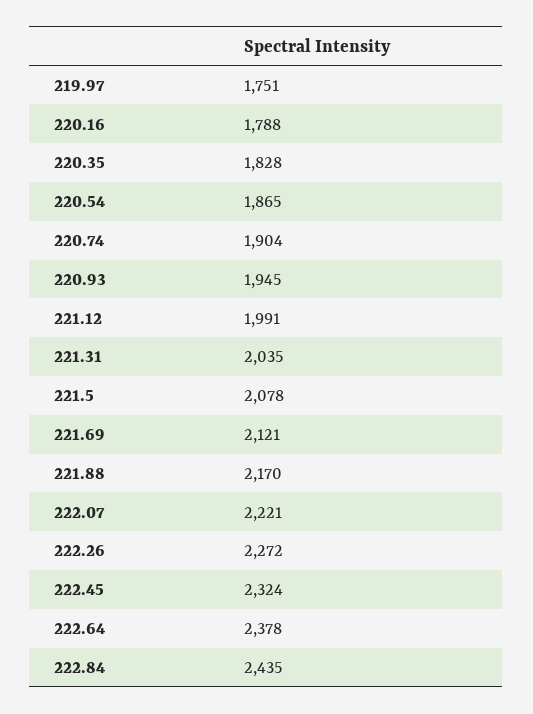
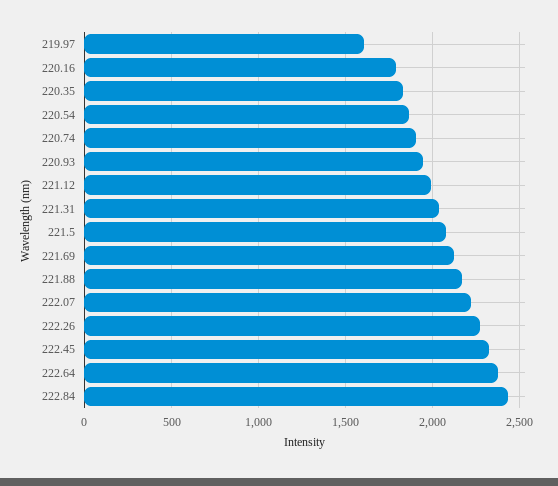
  {
-   "219.97": 1751,
+   "219.97": 1600,
    "220.16": 1788,
    "220.35": 1828,
    "220.54": 1865,
    "220.74": 1904,
    "220.93": 1945,
    "221.12": 1991,
    "221.31": 2035,
    "221.5": 2078,
    "221.69": 2121,
    "221.88": 2170,
    "222.07": 2221,
    "222.26": 2272,
    "222.45": 2324,
    "222.64": 2378,
    "222.84": 2435
  }

